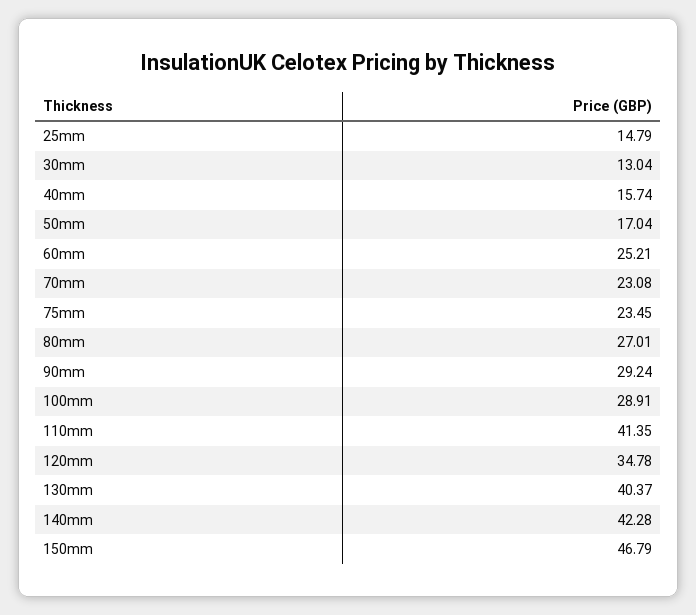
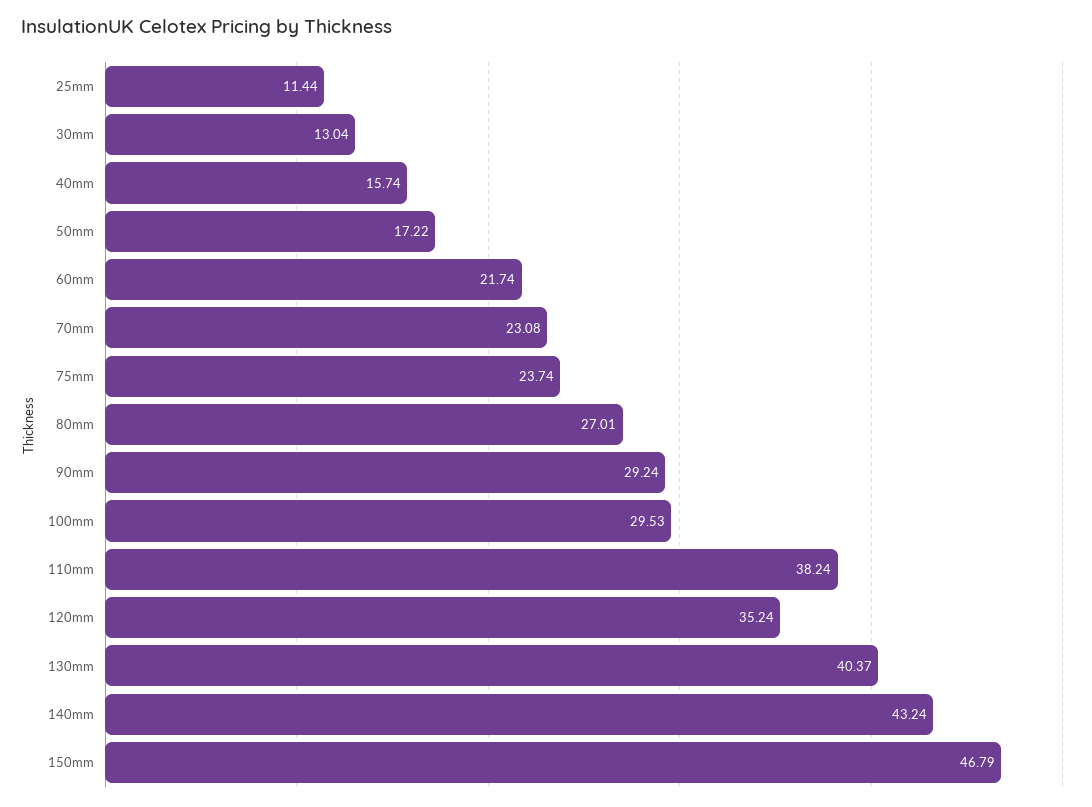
  {
-   "25mm": 14.79,
+   "25mm": 11.44,
    "30mm": 13.04,
    "40mm": 15.74,
-   "50mm": 17.04,
+   "50mm": 17.22,
-   "60mm": 25.21,
+   "60mm": 21.74,
    "70mm": 23.08,
-   "75mm": 23.45,
+   "75mm": 23.74,
    "80mm": 27.01,
    "90mm": 29.24,
-   "100mm": 28.91,
+   "100mm": 29.53,
-   "110mm": 41.35,
+   "110mm": 38.24,
-   "120mm": 34.78,
+   "120mm": 35.24,
    "130mm": 40.37,
-   "140mm": 42.28,
+   "140mm": 43.24,
    "150mm": 46.79
  }

